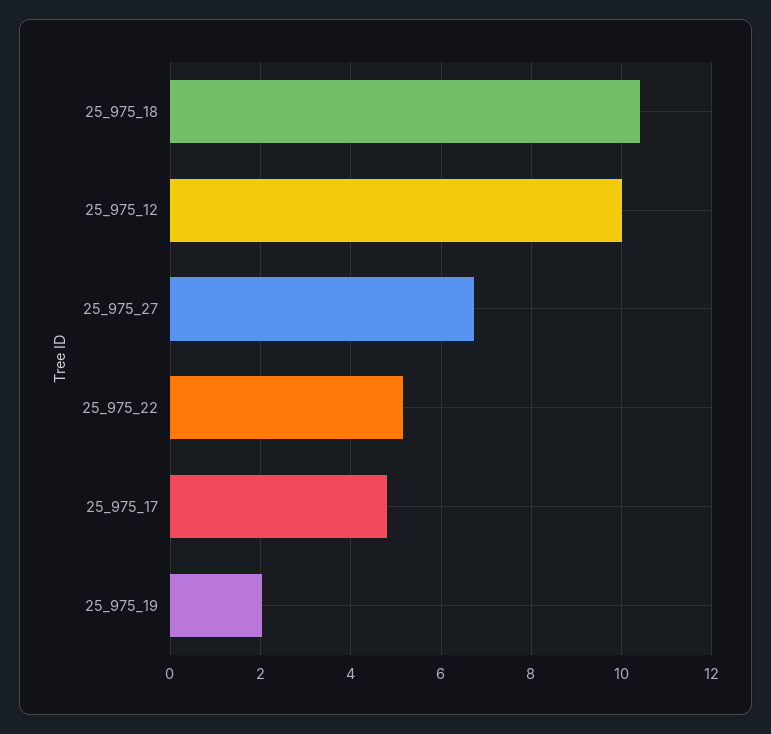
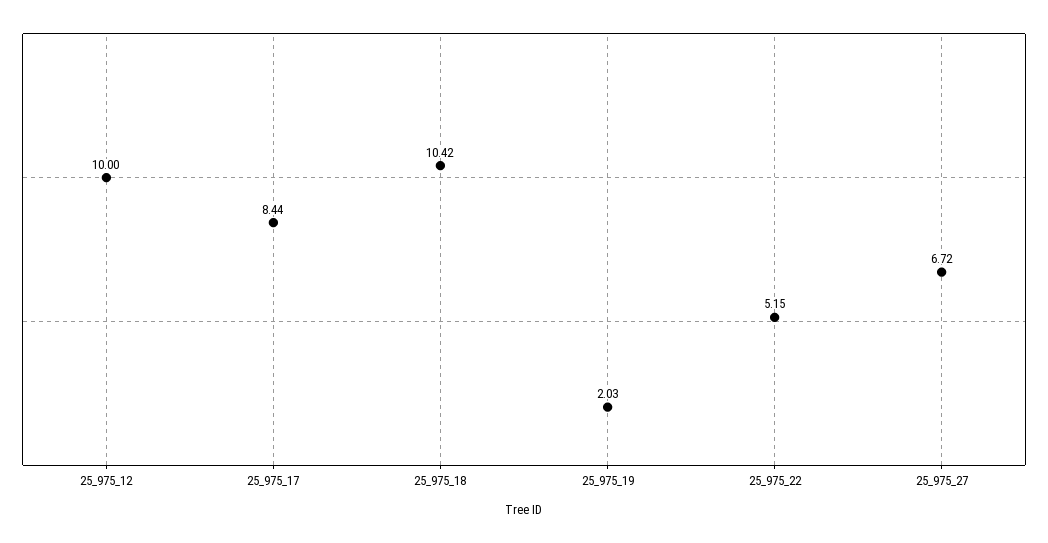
  {
    "25_975_18": 10.42,
    "25_975_12": 10,
    "25_975_27": 6.72,
    "25_975_22": 5.15,
-   "25_975_17": 4.8,
+   "25_975_17": 8.44,
    "25_975_19": 2.03
  }

